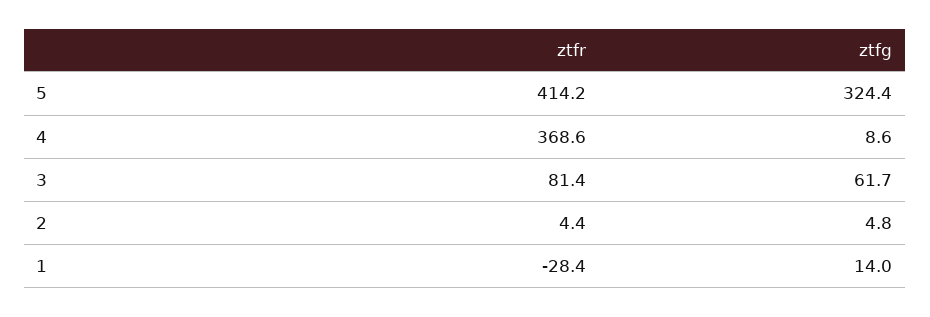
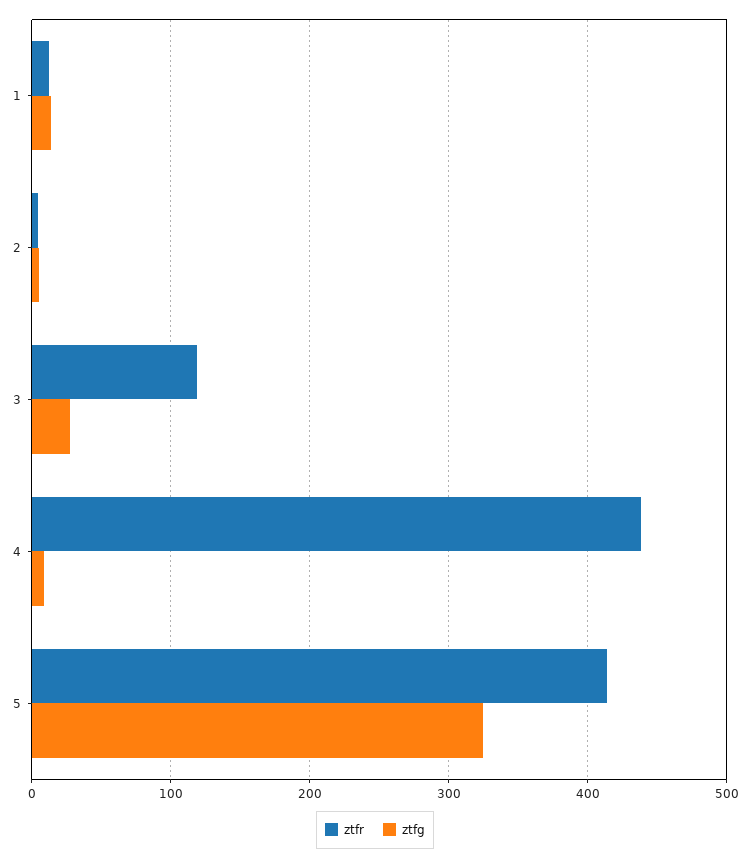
  {
    "ztfr": {
      "5": 414.2,
-     "4": 368.6,
+     "4": 440,
-     "3": 81.4,
+     "3": 120,
      "2": 4.4,
-     "1": -28.4
+     "1": 10
    },
    "ztfg": {
      "5": 324.4,
      "4": 8.6,
-     "3": 61.7,
+     "3": 30,
      "2": 4.8,
      "1": 14
    }
  }

